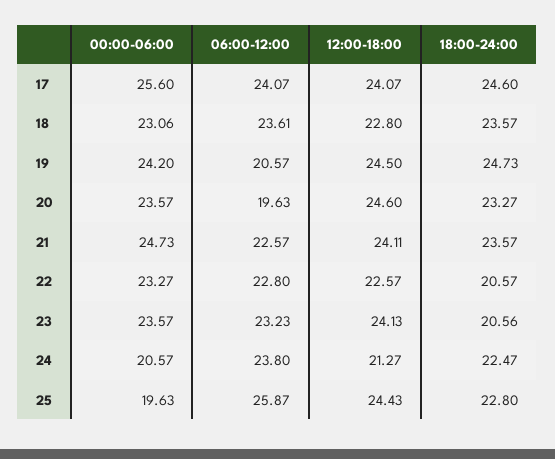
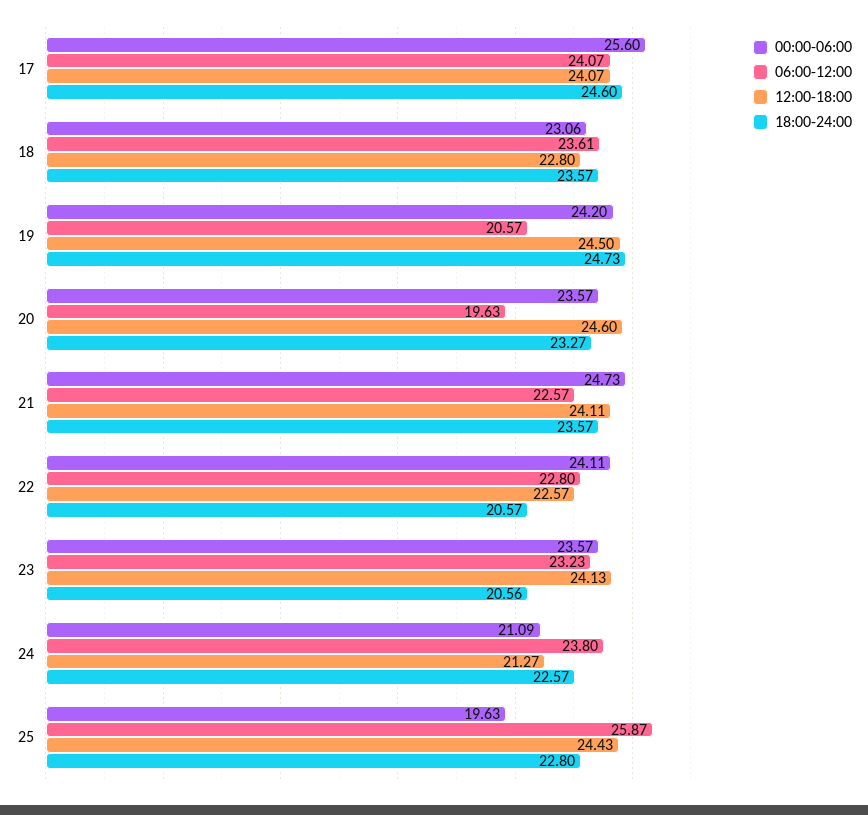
  {
    "00:00-06:00": {
      "17": 25.6,
      "18": 23.06,
      "19": 24.2,
      "20": 23.57,
      "21": 24.73,
-     "22": 23.27,
+     "22": 24.11,
      "23": 23.57,
-     "24": 20.57,
+     "24": 21.09,
      "25": 19.63
    },
    "06:00-12:00": {
      "17": 24.07,
      "18": 23.61,
      "19": 20.57,
      "20": 19.63,
      "21": 22.57,
      "22": 22.8,
      "23": 23.23,
      "24": 23.8,
      "25": 25.87
    },
    "12:00-18:00": {
      "17": 24.07,
      "18": 22.8,
      "19": 24.5,
      "20": 24.6,
      "21": 24.11,
      "22": 22.57,
      "23": 24.13,
      "24": 21.27,
      "25": 24.43
    },
    "18:00-24:00": {
      "17": 24.6,
      "18": 23.57,
      "19": 24.73,
      "20": 23.27,
      "21": 23.57,
      "22": 20.57,
      "23": 20.56,
-     "24": 22.47,
+     "24": 22.57,
      "25": 22.8
    }
  }

